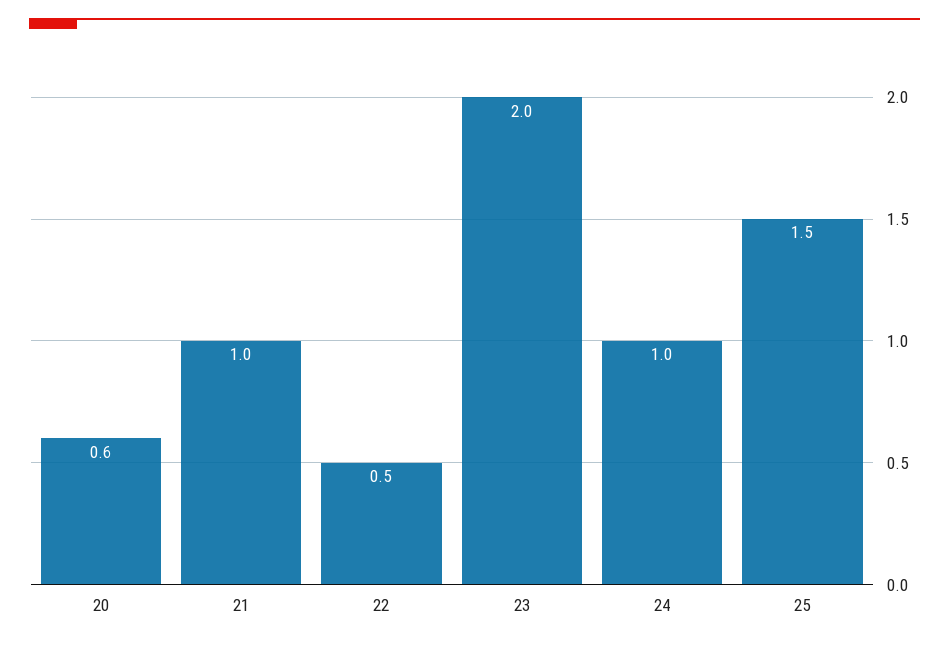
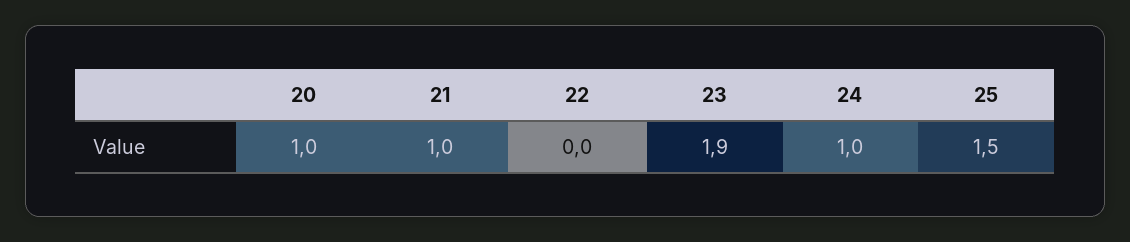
  {
-   "20": 0.6,
+   "20": 1,
    "21": 1,
-   "22": 0.5,
+   "22": 0,
-   "23": 2,
+   "23": 1.9,
    "24": 1,
    "25": 1.5
  }

